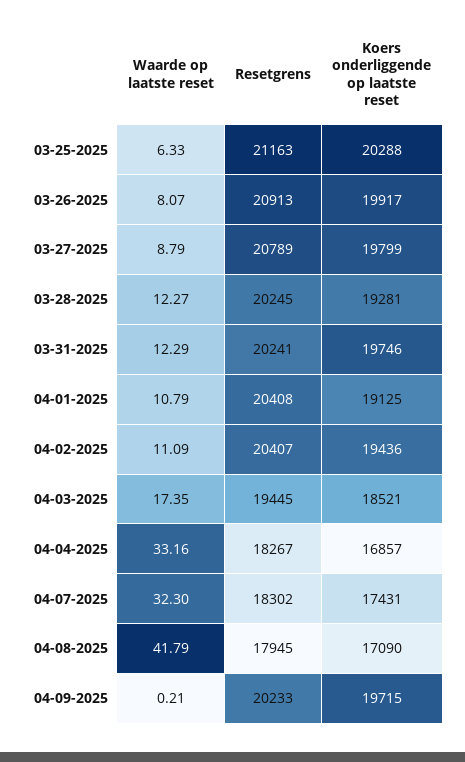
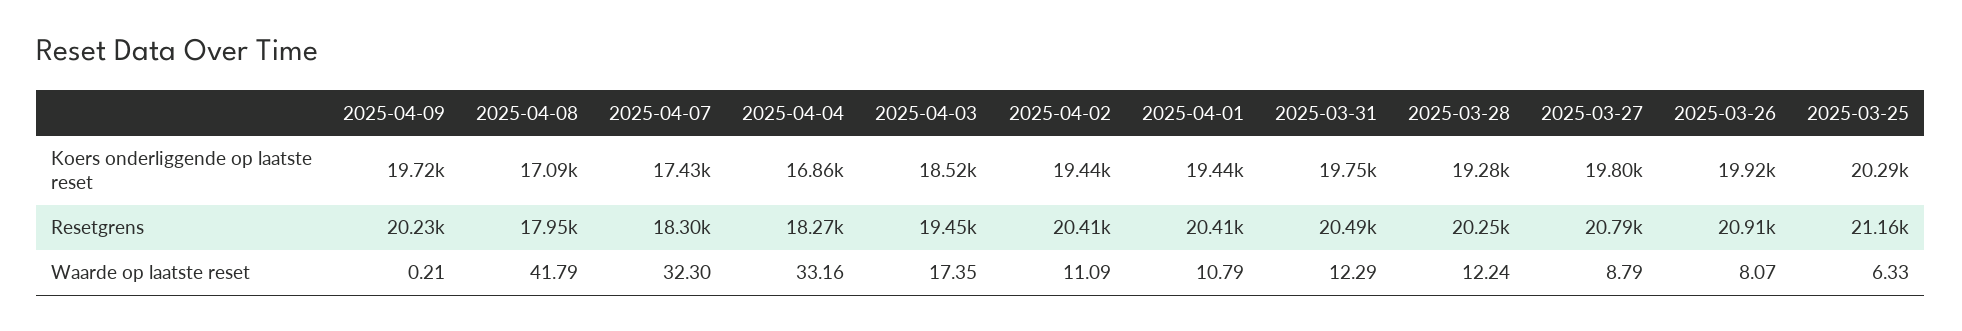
  {
    "Waarde op laatste reset": {
      "03-25-2025": 6.33,
      "03-26-2025": 8.07,
      "03-27-2025": 8.79,
-     "03-28-2025": 12.27,
+     "03-28-2025": 12.24,
      "03-31-2025": 12.29,
      "04-01-2025": 10.79,
      "04-02-2025": 11.09,
      "04-03-2025": 17.35,
      "04-04-2025": 33.16,
      "04-07-2025": 32.3,
      "04-08-2025": 41.79,
      "04-09-2025": 0.21
    },
    "Resetgrens": {
      "03-25-2025": 21163,
      "03-26-2025": 20913,
      "03-27-2025": 20789,
      "03-28-2025": 20245,
-     "03-31-2025": 20241,
+     "03-31-2025": 20490,
      "04-01-2025": 20408,
      "04-02-2025": 20407,
      "04-03-2025": 19445,
      "04-04-2025": 18267,
      "04-07-2025": 18302,
      "04-08-2025": 17945,
      "04-09-2025": 20233
    },
    "Koers onderliggende op laatste reset": {
      "03-25-2025": 20288,
      "03-26-2025": 19917,
      "03-27-2025": 19799,
      "03-28-2025": 19281,
      "03-31-2025": 19746,
-     "04-01-2025": 19125,
+     "04-01-2025": 19440,
      "04-02-2025": 19436,
      "04-03-2025": 18521,
      "04-04-2025": 16857,
      "04-07-2025": 17431,
      "04-08-2025": 17090,
      "04-09-2025": 19715
    }
  }

